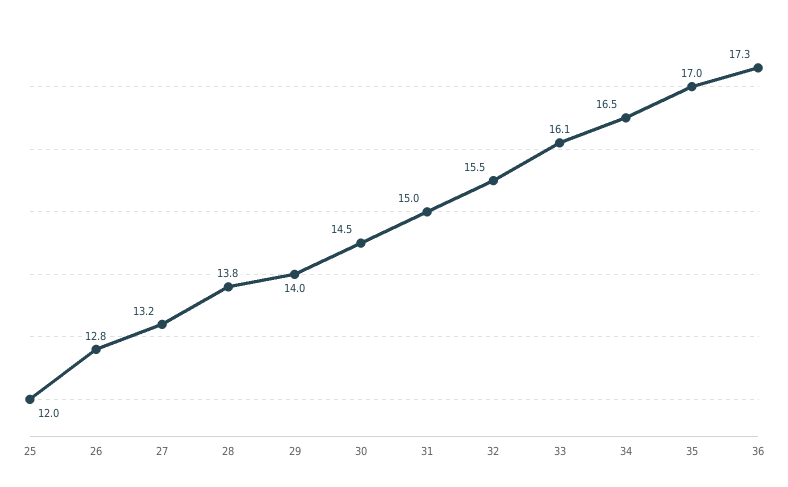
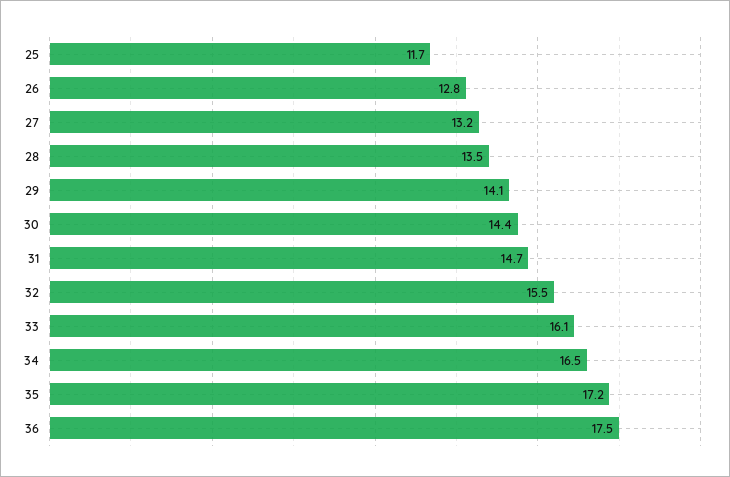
  {
-   "25": 12,
+   "25": 11.7,
    "26": 12.8,
    "27": 13.2,
-   "28": 13.8,
+   "28": 13.5,
-   "29": 14,
+   "29": 14.1,
-   "30": 14.5,
+   "30": 14.4,
-   "31": 15,
+   "31": 14.7,
    "32": 15.5,
    "33": 16.1,
    "34": 16.5,
-   "35": 17,
+   "35": 17.2,
-   "36": 17.3
+   "36": 17.5
  }

